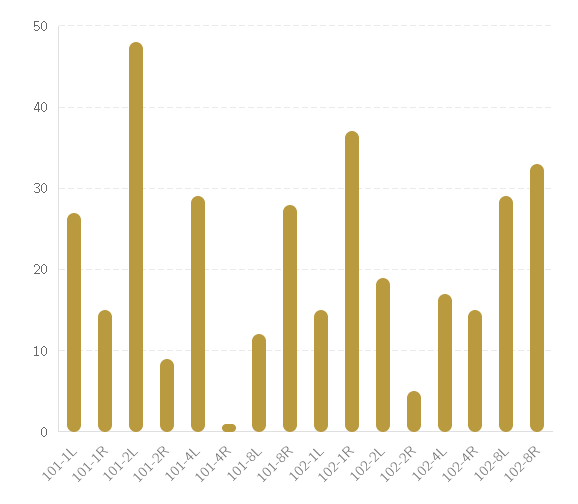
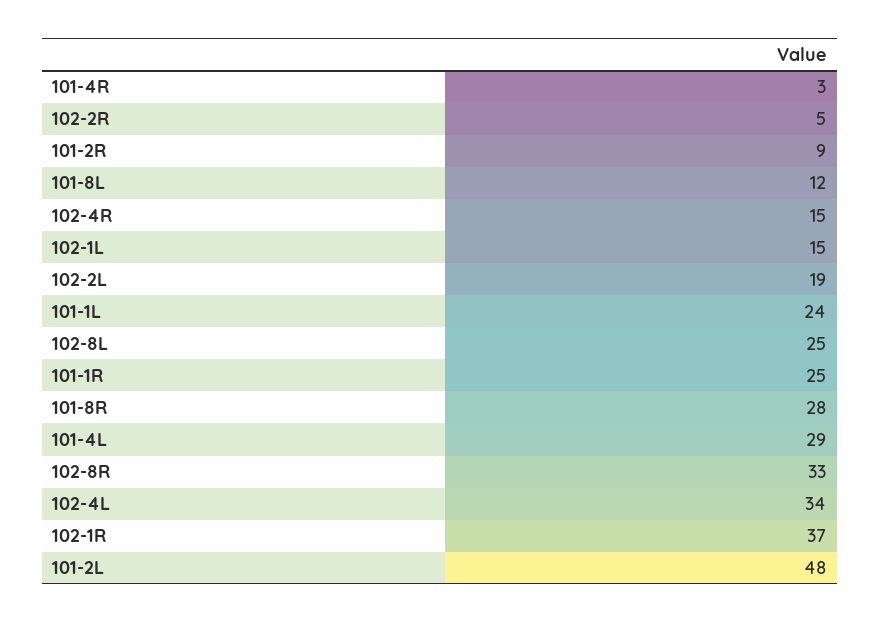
  {
-   "101-1L": 27,
+   "101-1L": 24,
-   "101-1R": 15,
+   "101-1R": 25,
    "101-2L": 48,
    "101-2R": 9,
    "101-4L": 29,
-   "101-4R": 1,
+   "101-4R": 3,
    "101-8L": 12,
    "101-8R": 28,
    "102-1L": 15,
    "102-1R": 37,
    "102-2L": 19,
    "102-2R": 5,
-   "102-4L": 17,
+   "102-4L": 34,
    "102-4R": 15,
-   "102-8L": 29,
+   "102-8L": 25,
    "102-8R": 33
  }

